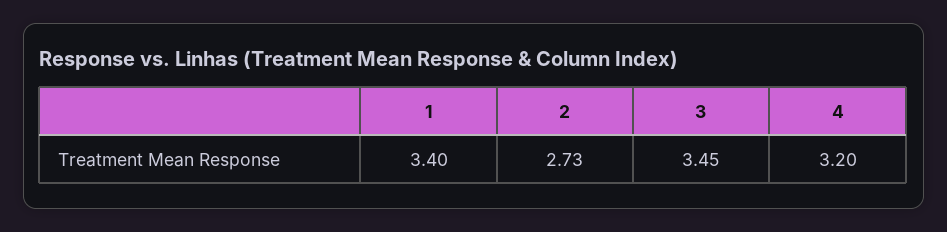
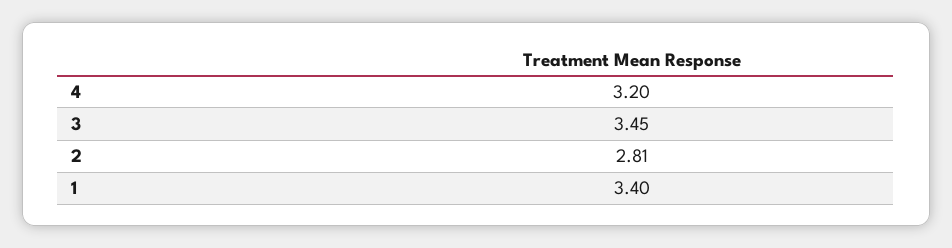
  {
    "1": 3.4,
-   "2": 2.73,
+   "2": 2.81,
    "3": 3.45,
    "4": 3.2
  }

